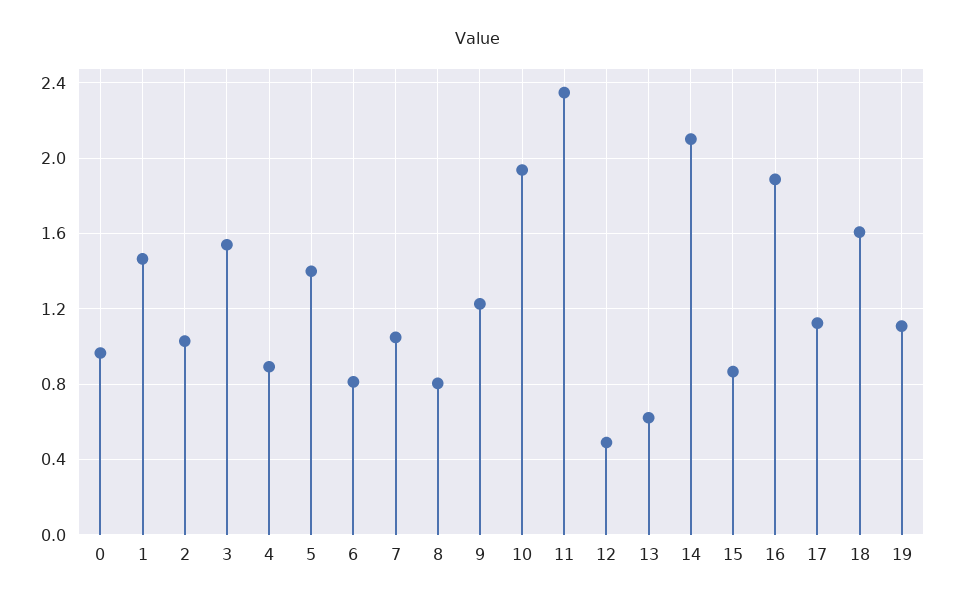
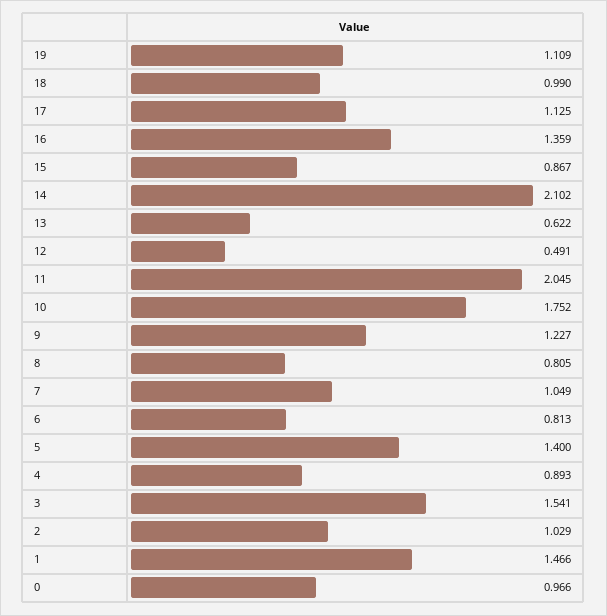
  {
    "0": 0.966,
    "1": 1.466,
    "2": 1.029,
    "3": 1.541,
    "4": 0.893,
    "5": 1.4,
    "6": 0.813,
    "7": 1.049,
    "8": 0.805,
    "9": 1.227,
-   "10": 1.95,
+   "10": 1.752,
-   "11": 2.35,
+   "11": 2.045,
    "12": 0.491,
    "13": 0.622,
    "14": 2.102,
    "15": 0.867,
-   "16": 1.9,
+   "16": 1.359,
    "17": 1.125,
-   "18": 1.6,
+   "18": 0.99,
    "19": 1.109
  }

